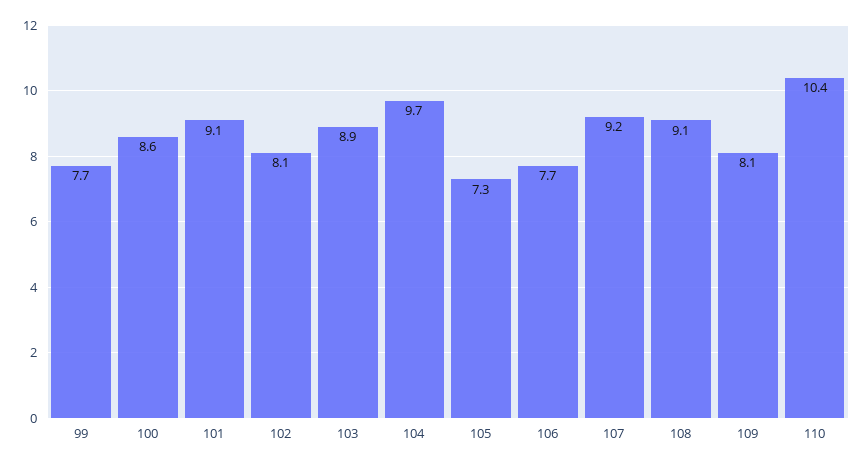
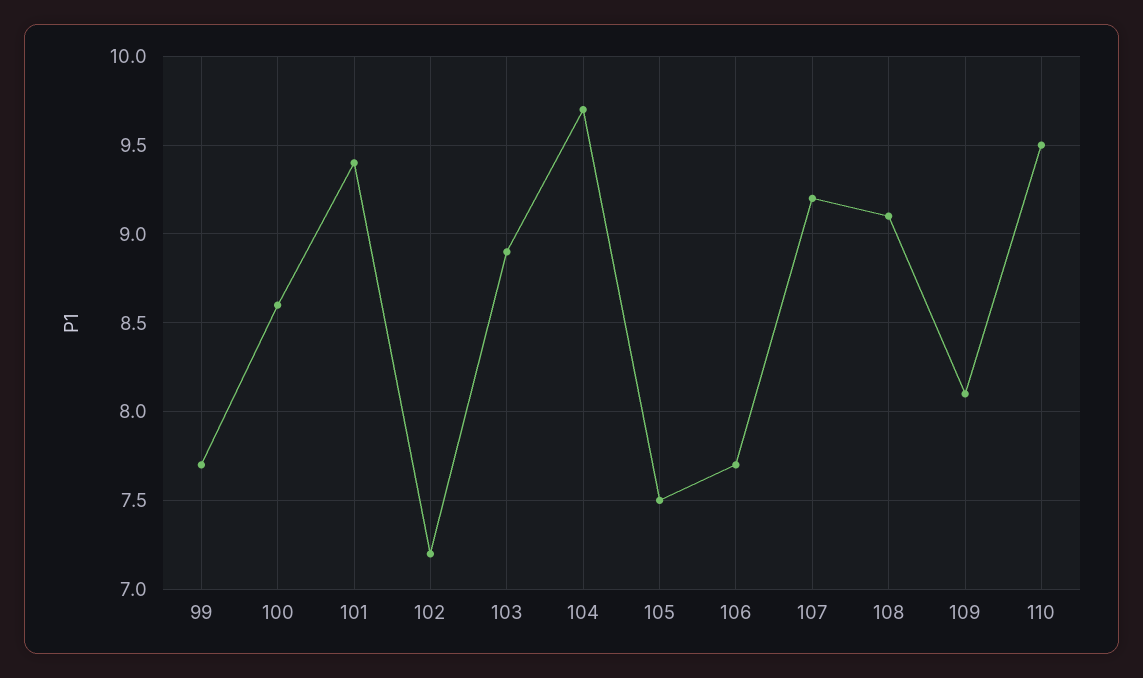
  {
    "99": 7.7,
    "100": 8.6,
-   "101": 9.1,
+   "101": 9.4,
-   "102": 8.1,
+   "102": 7.2,
    "103": 8.9,
    "104": 9.7,
-   "105": 7.3,
+   "105": 7.5,
    "106": 7.7,
    "107": 9.2,
    "108": 9.1,
    "109": 8.1,
-   "110": 10.4
+   "110": 9.5
  }

